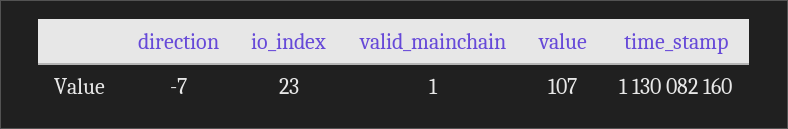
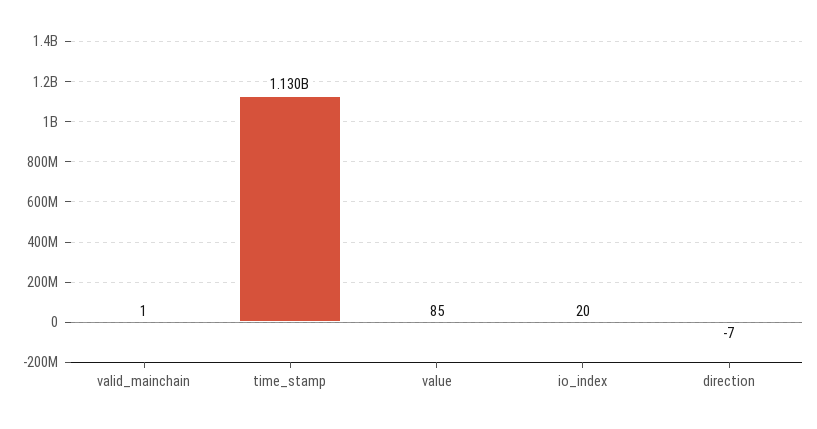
  {
    "direction": -7,
-   "io_index": 23,
+   "io_index": 20,
    "valid_mainchain": 1,
-   "value": 107,
+   "value": 85,
    "time_stamp": 1130082160
  }

